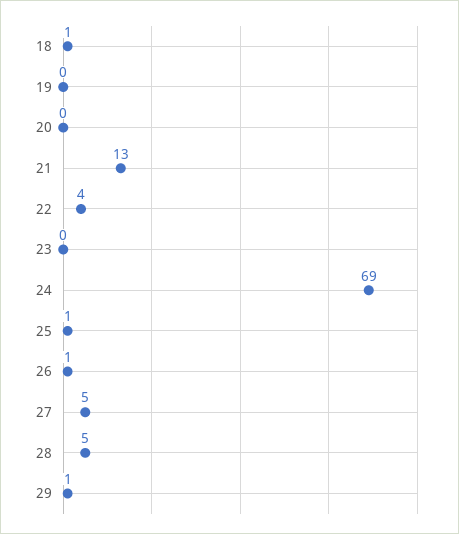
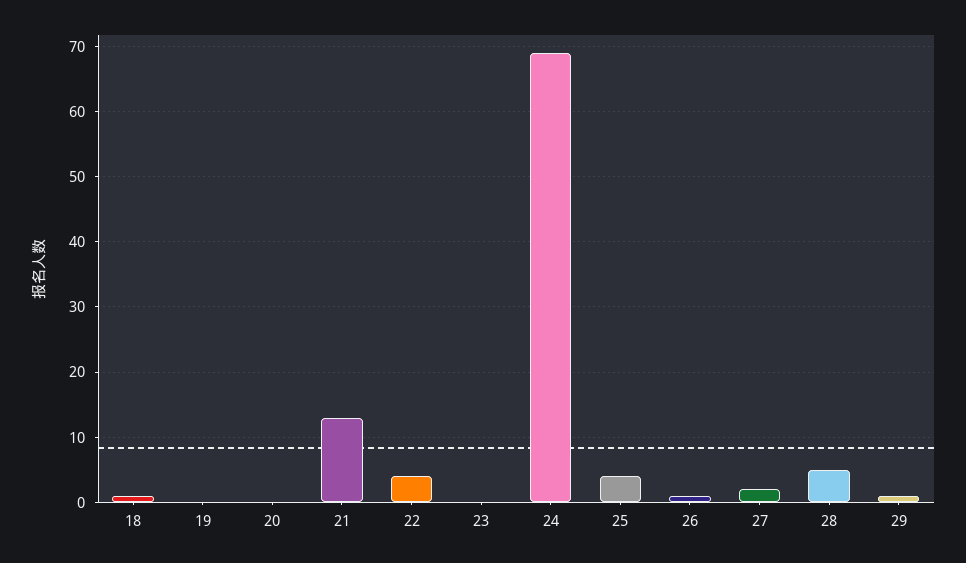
  {
    "18": 1,
    "19": 0,
    "20": 0,
    "21": 13,
    "22": 4,
    "23": 0,
    "24": 69,
-   "25": 1,
+   "25": 4,
    "26": 1,
-   "27": 5,
+   "27": 2,
    "28": 5,
    "29": 1
  }

